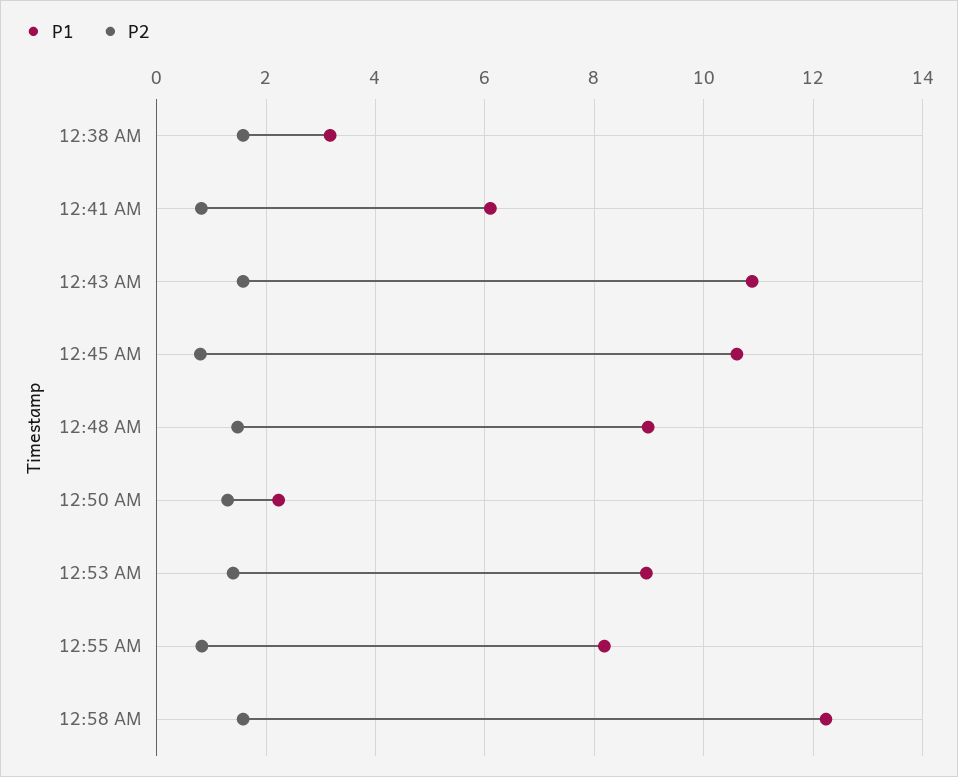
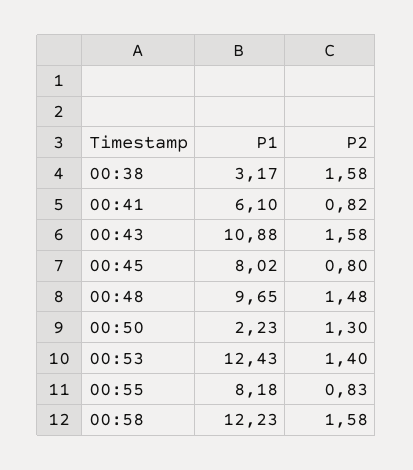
  {
    "P1": {
      "12:38 AM": 3.17,
      "12:41 AM": 6.1,
      "12:43 AM": 10.88,
-     "12:45 AM": 10.6,
+     "12:45 AM": 8.02,
-     "12:48 AM": 9,
+     "12:48 AM": 9.65,
      "12:50 AM": 2.23,
-     "12:53 AM": 9,
+     "12:53 AM": 12.43,
      "12:55 AM": 8.18,
      "12:58 AM": 12.23
    },
    "P2": {
      "12:38 AM": 1.58,
      "12:41 AM": 0.82,
      "12:43 AM": 1.58,
      "12:45 AM": 0.8,
      "12:48 AM": 1.48,
      "12:50 AM": 1.3,
      "12:53 AM": 1.4,
      "12:55 AM": 0.83,
      "12:58 AM": 1.58
    }
  }

